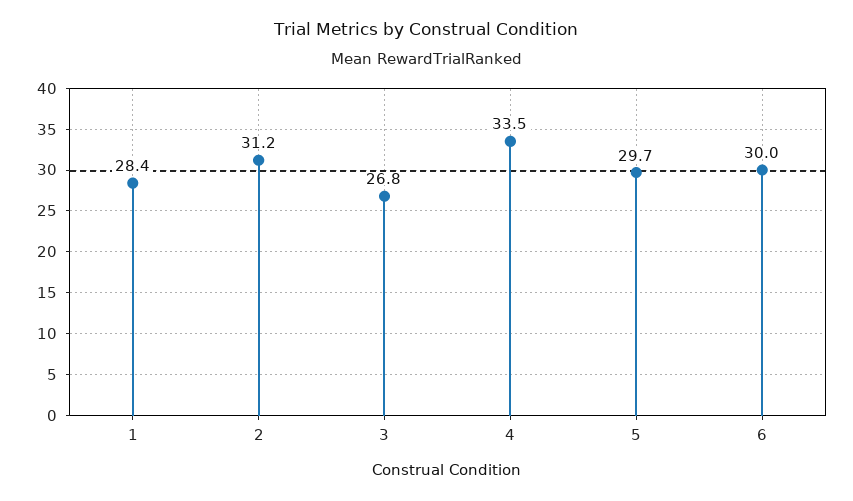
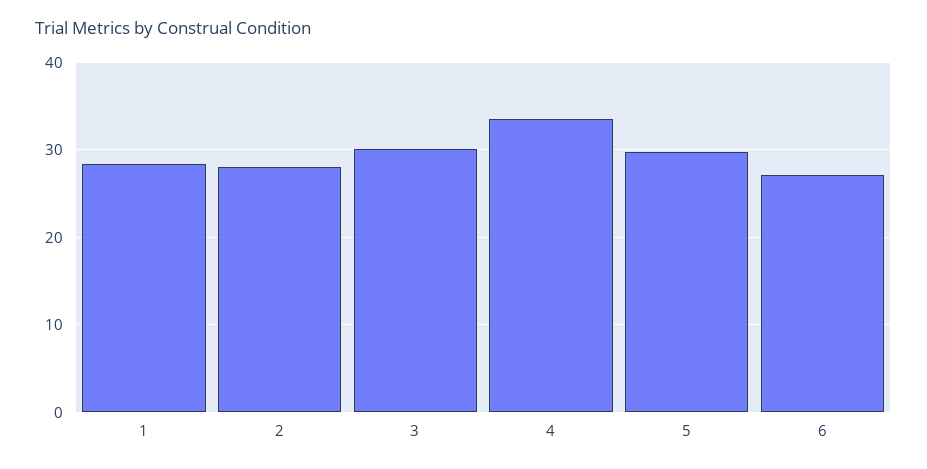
  {
    "1": 28.4,
-   "2": 31.2,
+   "2": 28,
-   "3": 26.8,
+   "3": 30,
    "4": 33.5,
    "5": 29.7,
-   "6": 30
+   "6": 27
  }

